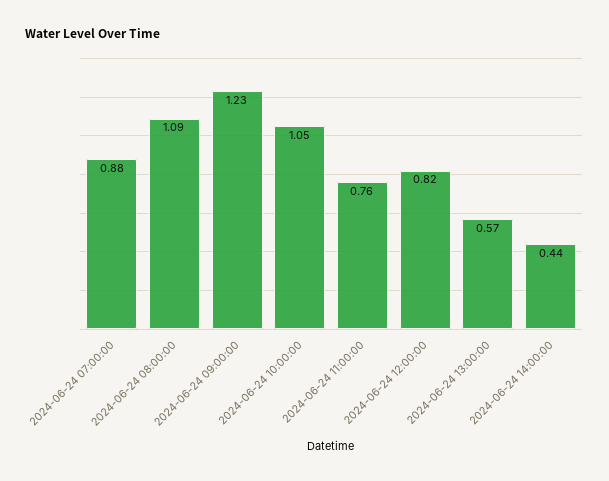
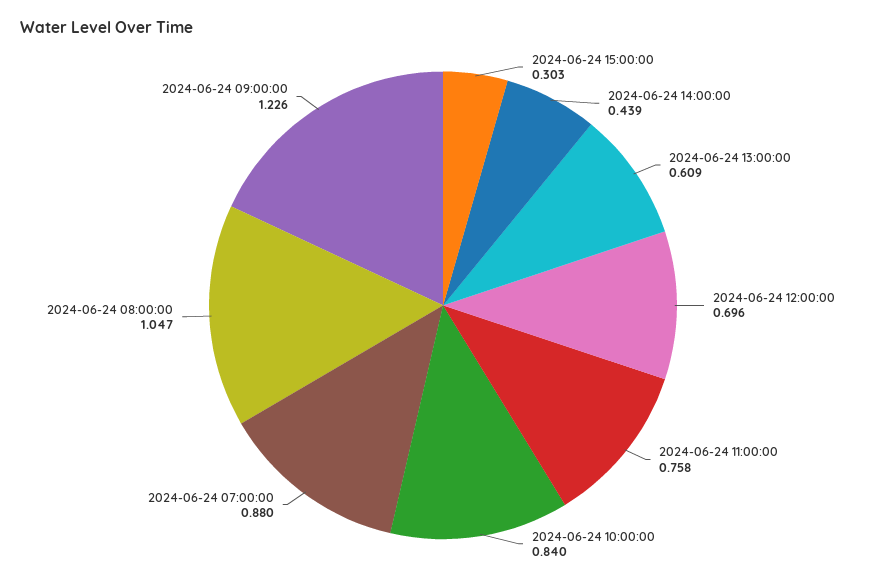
  {
    "2024-06-24 07:00:00": 0.88,
-   "2024-06-24 08:00:00": 1.09,
+   "2024-06-24 08:00:00": 1.047,
    "2024-06-24 09:00:00": 1.226,
-   "2024-06-24 10:00:00": 1.05,
+   "2024-06-24 10:00:00": 0.84,
    "2024-06-24 11:00:00": 0.758,
-   "2024-06-24 12:00:00": 0.82,
+   "2024-06-24 12:00:00": 0.696,
-   "2024-06-24 13:00:00": 0.57,
+   "2024-06-24 13:00:00": 0.609,
-   "2024-06-24 14:00:00": 0.439
+   "2024-06-24 14:00:00": 0.439,
+   "2024-06-24 15:00:00": 0.303
  }

